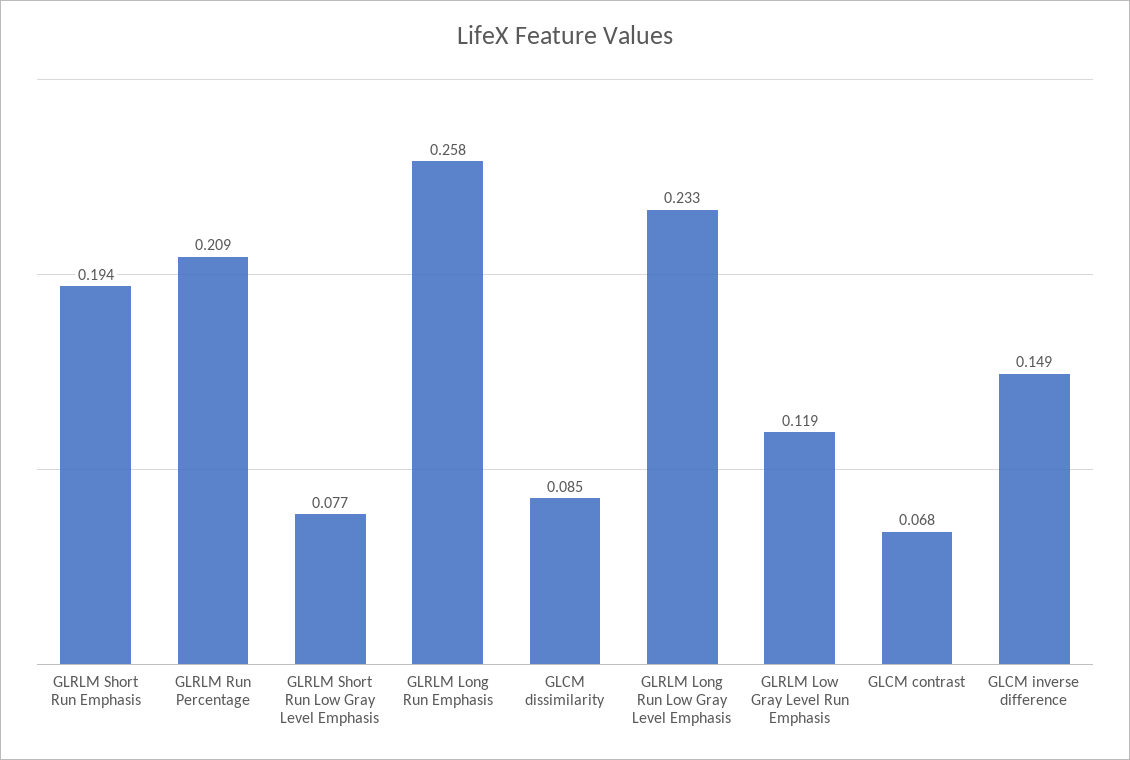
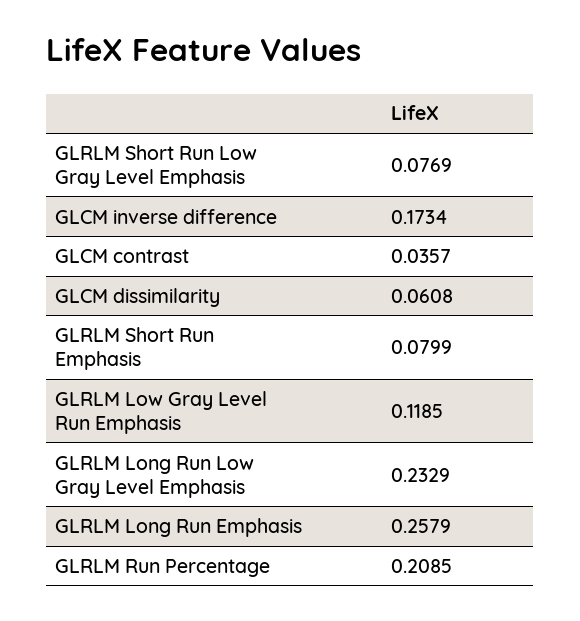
  {
-   "GLRLM Short Run Emphasis": 0.194,
+   "GLRLM Short Run Emphasis": 0.0799,
    "GLRLM Run Percentage": 0.2085,
    "GLRLM Short Run Low Gray Level Emphasis": 0.0769,
    "GLRLM Long Run Emphasis": 0.2579,
-   "GLCM dissimilarity": 0.085,
+   "GLCM dissimilarity": 0.0608,
    "GLRLM Long Run Low Gray Level Emphasis": 0.2329,
    "GLRLM Low Gray Level Run Emphasis": 0.1185,
-   "GLCM contrast": 0.068,
+   "GLCM contrast": 0.0357,
-   "GLCM inverse difference": 0.149
+   "GLCM inverse difference": 0.1734
  }

